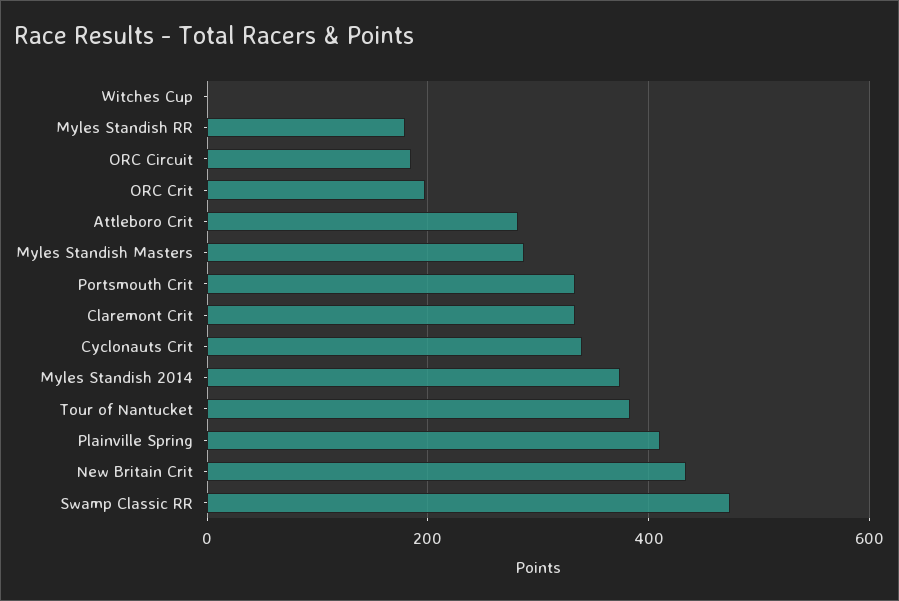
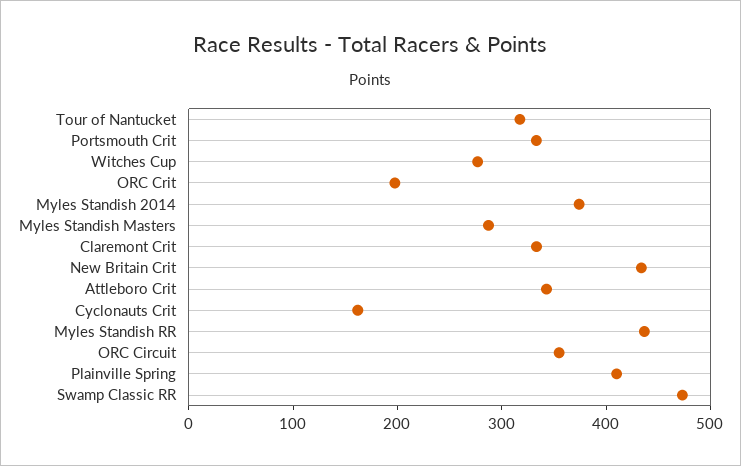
  {
-   "Witches Cup": 0,
+   "Witches Cup": 280,
-   "Myles Standish RR": 180,
+   "Myles Standish RR": 440,
-   "ORC Circuit": 180,
+   "ORC Circuit": 360,
    "ORC Crit": 200,
-   "Attleboro Crit": 280,
+   "Attleboro Crit": 340,
    "Myles Standish Masters": 280,
    "Portsmouth Crit": 340,
    "Claremont Crit": 340,
-   "Cyclonauts Crit": 340,
+   "Cyclonauts Crit": 160,
    "Myles Standish 2014": 380,
-   "Tour of Nantucket": 380,
+   "Tour of Nantucket": 320,
    "Plainville Spring": 420,
    "New Britain Crit": 440,
    "Swamp Classic RR": 480
  }

